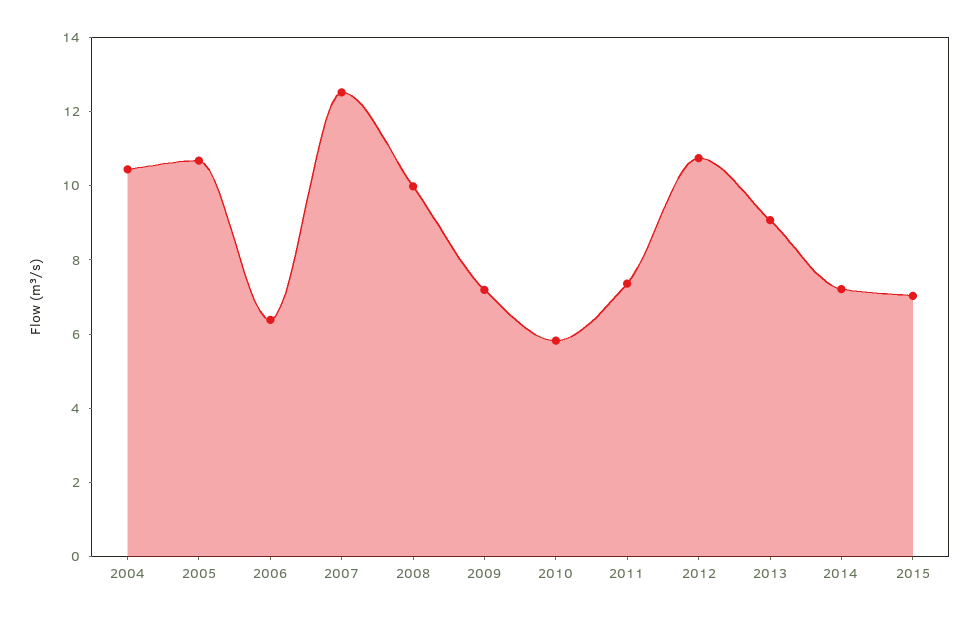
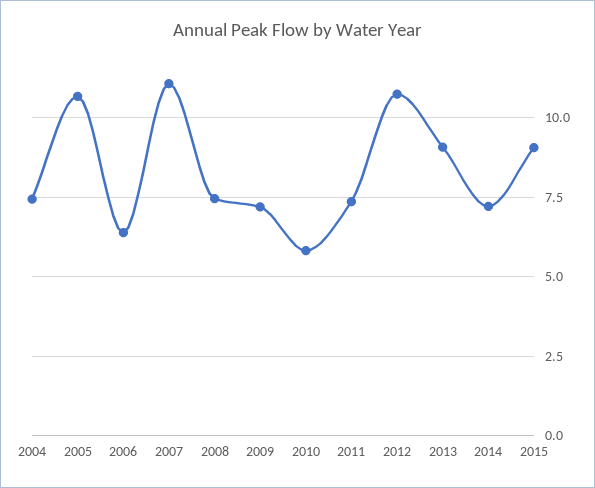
  {
-   "2004": 10.5,
+   "2004": 7.5,
    "2005": 10.75,
    "2006": 6.5,
-   "2007": 12.5,
+   "2007": 11,
-   "2008": 10,
+   "2008": 7.5,
    "2009": 7.25,
    "2010": 5.75,
    "2011": 7.25,
    "2012": 10.75,
    "2013": 9,
    "2014": 7.25,
-   "2015": 7
+   "2015": 9
  }

